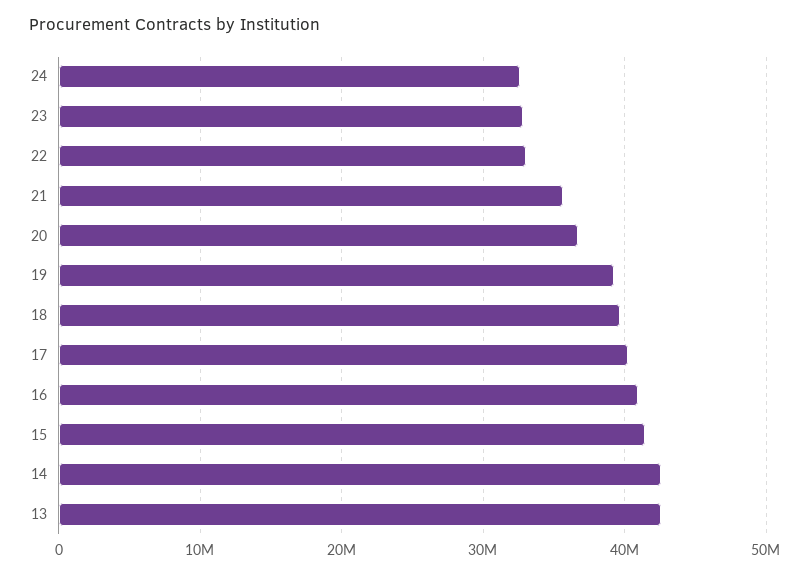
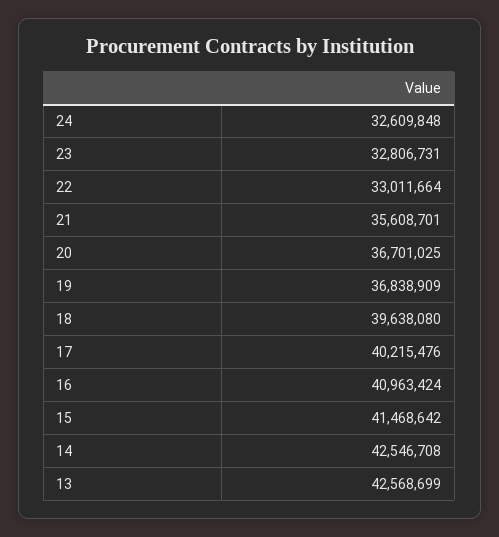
  {
    "24": 32609848,
    "23": 32806731,
    "22": 33011664,
    "21": 35608701,
    "20": 36701025,
-   "19": 39000000,
+   "19": 36838909,
    "18": 39638080,
    "17": 40215476,
    "16": 40963424,
    "15": 41468642,
    "14": 42546708,
    "13": 42568699
  }

